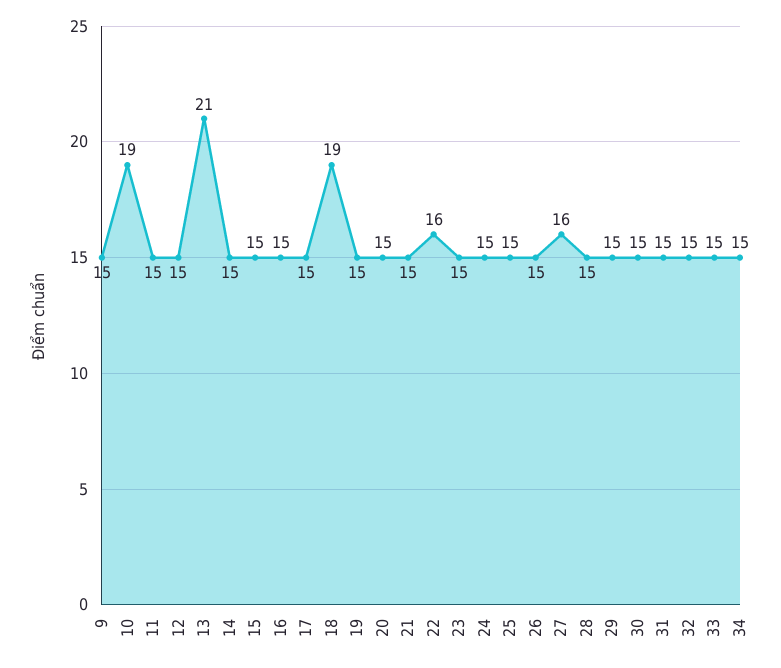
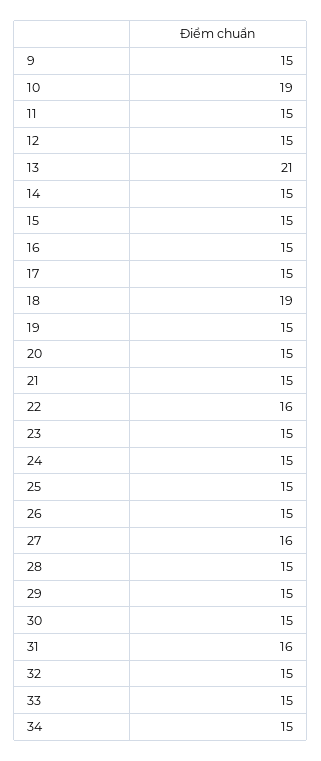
  {
    "9": 15,
    "10": 19,
    "11": 15,
    "12": 15,
    "13": 21,
    "14": 15,
    "15": 15,
    "16": 15,
    "17": 15,
    "18": 19,
    "19": 15,
    "20": 15,
    "21": 15,
    "22": 16,
    "23": 15,
    "24": 15,
    "25": 15,
    "26": 15,
    "27": 16,
    "28": 15,
    "29": 15,
    "30": 15,
-   "31": 15,
+   "31": 16,
    "32": 15,
    "33": 15,
    "34": 15
  }

